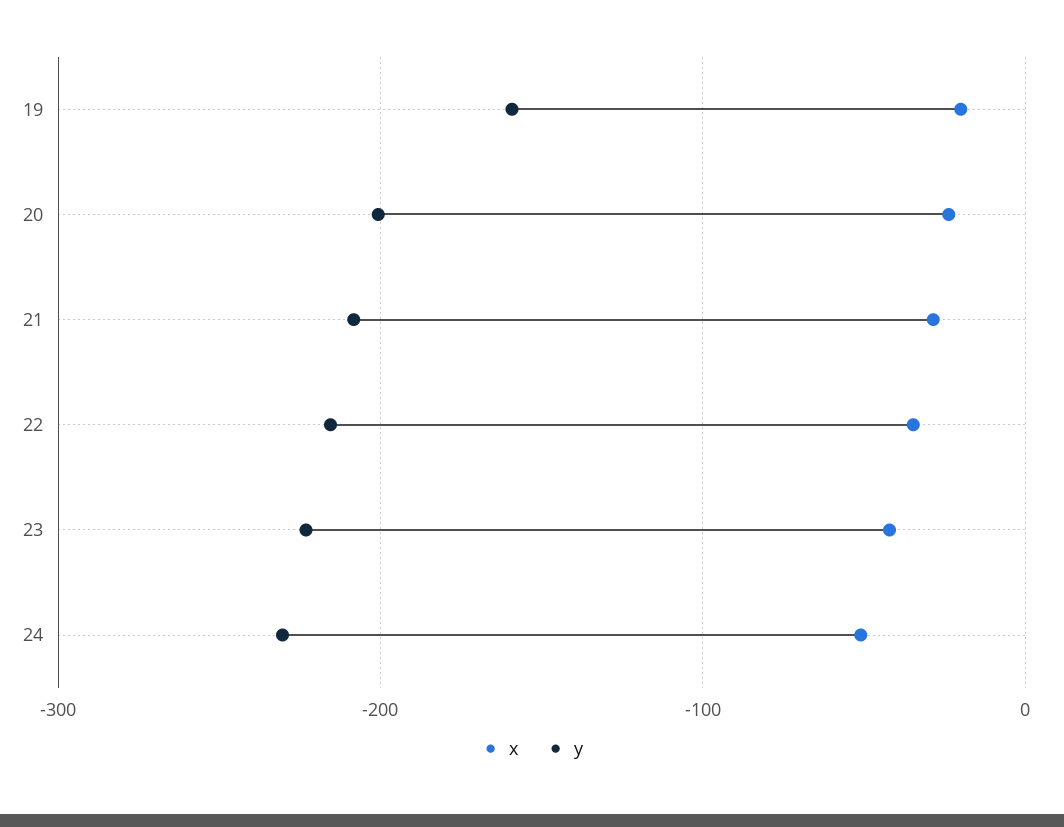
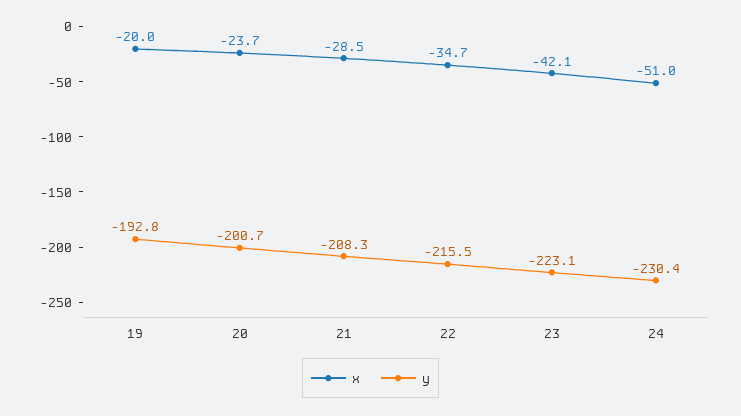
  {
    "x": {
      "19": -20,
      "20": -23.7,
      "21": -28.5,
      "22": -34.7,
      "23": -42.1,
      "24": -51
    },
    "y": {
-     "19": -160,
+     "19": -192.8,
      "20": -200.7,
      "21": -208.3,
      "22": -215.5,
      "23": -223.1,
      "24": -230.4
    }
  }

